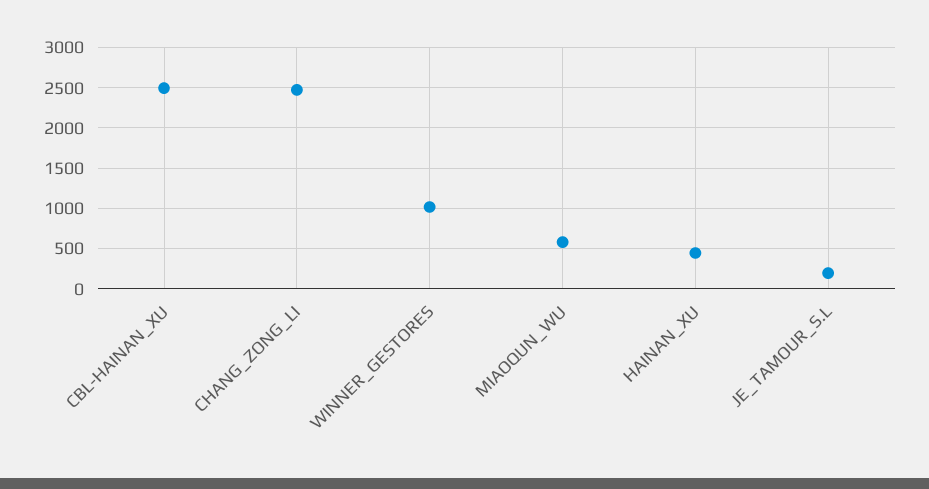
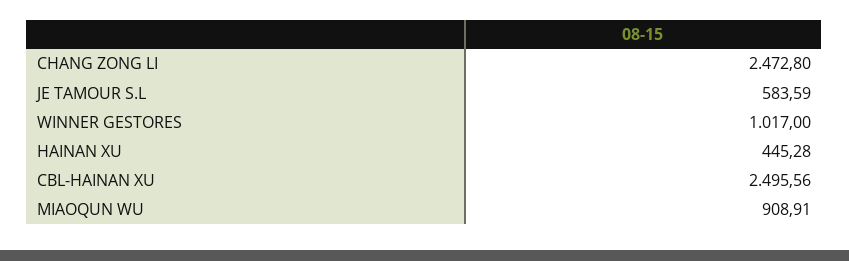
  {
    "CBL-HAINAN_XU": 2495.56,
    "CHANG_ZONG_LI": 2472.8,
    "WINNER_GESTORES": 1017,
-   "MIAOQUN_WU": 600,
+   "MIAOQUN_WU": 908.91,
    "HAINAN_XU": 445.28,
-   "JE_TAMOUR_S.L": 200
+   "JE_TAMOUR_S.L": 583.59
  }

